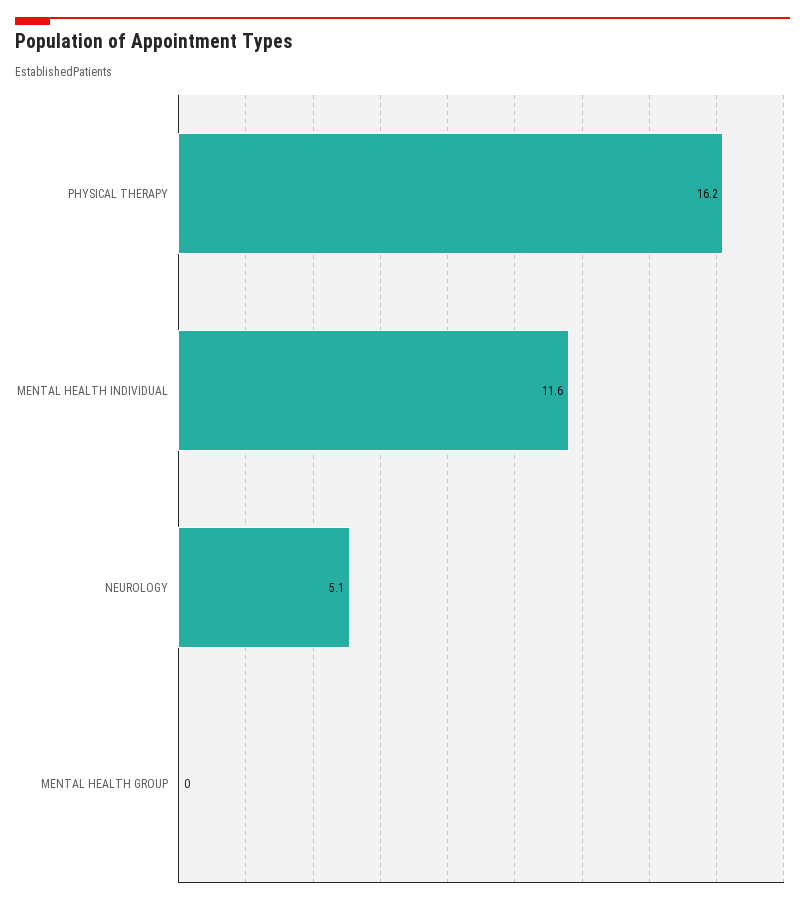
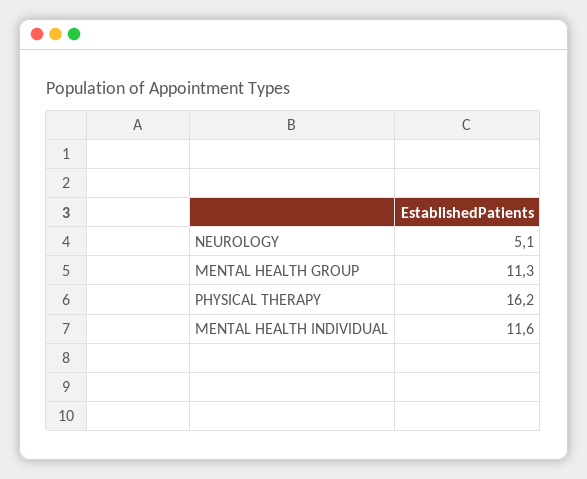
  {
    "PHYSICAL THERAPY": 16.2,
    "MENTAL HEALTH INDIVIDUAL": 11.6,
    "NEUROLOGY": 5.1,
-   "MENTAL HEALTH GROUP": 0
+   "MENTAL HEALTH GROUP": 11.3
  }

